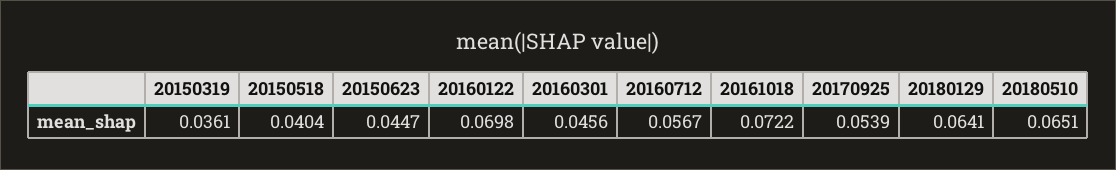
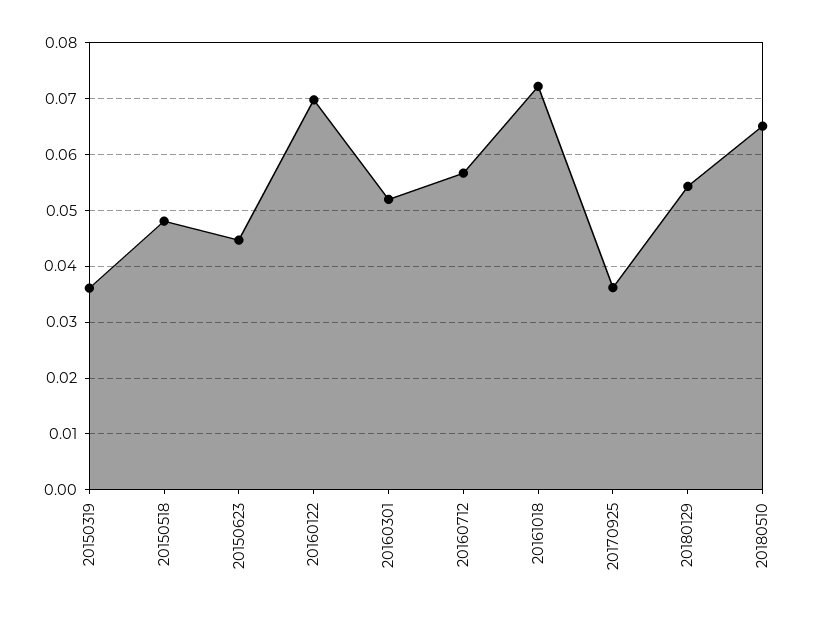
  {
    "20150319": 0.0361,
-   "20150518": 0.0404,
+   "20150518": 0.048,
    "20150623": 0.0447,
    "20160122": 0.0698,
-   "20160301": 0.0456,
+   "20160301": 0.052,
    "20160712": 0.0567,
    "20161018": 0.0722,
-   "20170925": 0.0539,
+   "20170925": 0.036,
-   "20180129": 0.0641,
+   "20180129": 0.054,
    "20180510": 0.0651
  }

